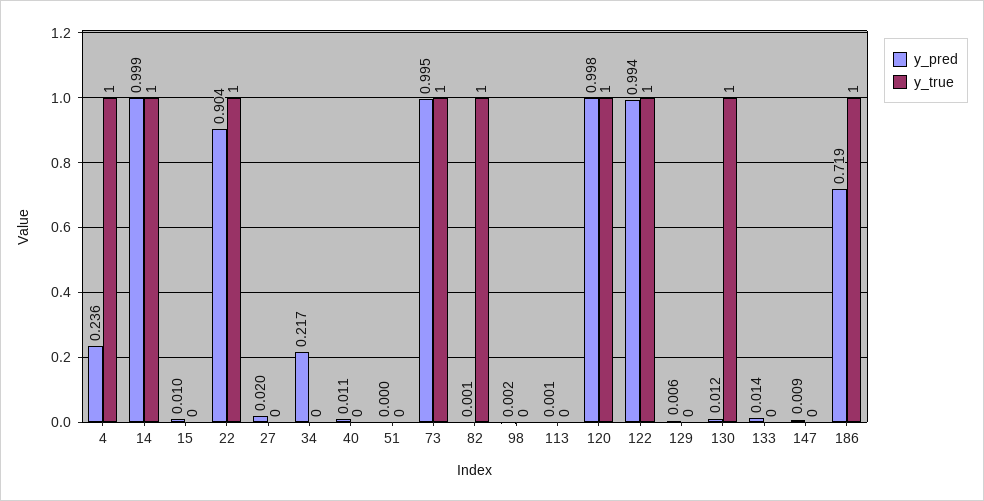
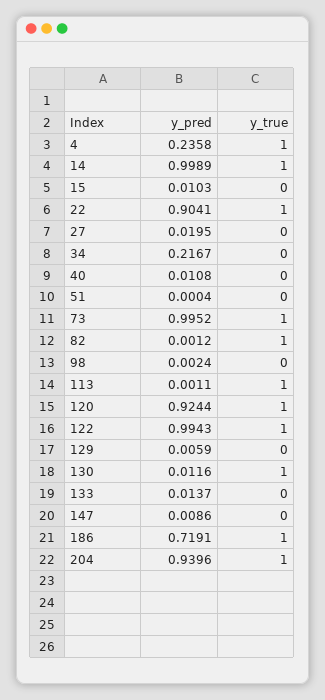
  {
    "y_pred": {
      "4": 0.2358,
      "14": 0.9989,
      "15": 0.0103,
      "22": 0.9041,
      "27": 0.0195,
      "34": 0.2167,
      "40": 0.0108,
      "51": 0.0004,
      "73": 0.9952,
      "82": 0.0012,
      "98": 0.0024,
      "113": 0.0011,
-     "120": 0.998,
+     "120": 0.9244,
      "122": 0.9943,
      "129": 0.0059,
      "130": 0.0116,
      "133": 0.0137,
      "147": 0.0086,
-     "186": 0.7191
+     "186": 0.7191,
+     "204": 0.9396
    },
    "y_true": {
      "4": 1,
      "14": 1,
      "15": 0,
      "22": 1,
      "27": 0,
      "34": 0,
      "40": 0,
      "51": 0,
      "73": 1,
      "82": 1,
      "98": 0,
-     "113": 0,
+     "113": 1,
      "120": 1,
      "122": 1,
      "129": 0,
      "130": 1,
      "133": 0,
      "147": 0,
-     "186": 1
+     "186": 1,
+     "204": 1
    }
  }

